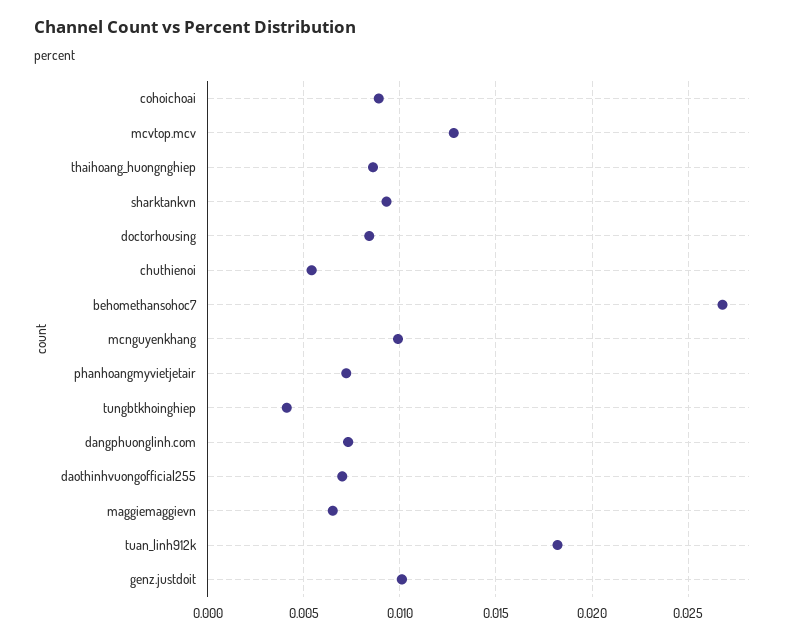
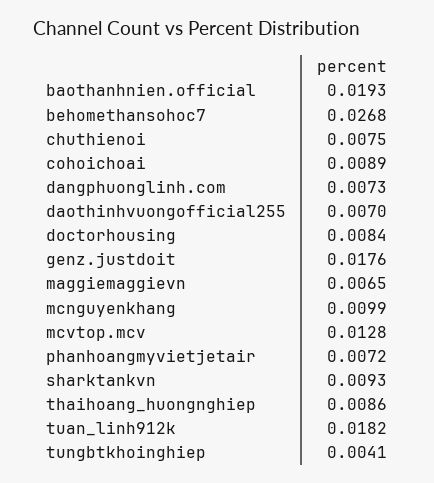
  {
    "cohoichoai": 0.0089,
    "mcvtop.mcv": 0.0128,
    "thaihoang_huongnghiep": 0.0086,
    "sharktankvn": 0.0093,
    "doctorhousing": 0.0084,
-   "chuthienoi": 0.0055,
+   "chuthienoi": 0.0075,
    "behomethansohoc7": 0.0268,
    "mcnguyenkhang": 0.0099,
    "phanhoangmyvietjetair": 0.0072,
    "tungbtkhoinghiep": 0.0041,
    "dangphuonglinh.com": 0.0073,
    "daothinhvuongofficial255": 0.007,
    "maggiemaggievn": 0.0065,
    "tuan_linh912k": 0.0182,
-   "genz.justdoit": 0.01
+   "genz.justdoit": 0.0176,
+   "baothanhnien.official": 0.0193
  }

